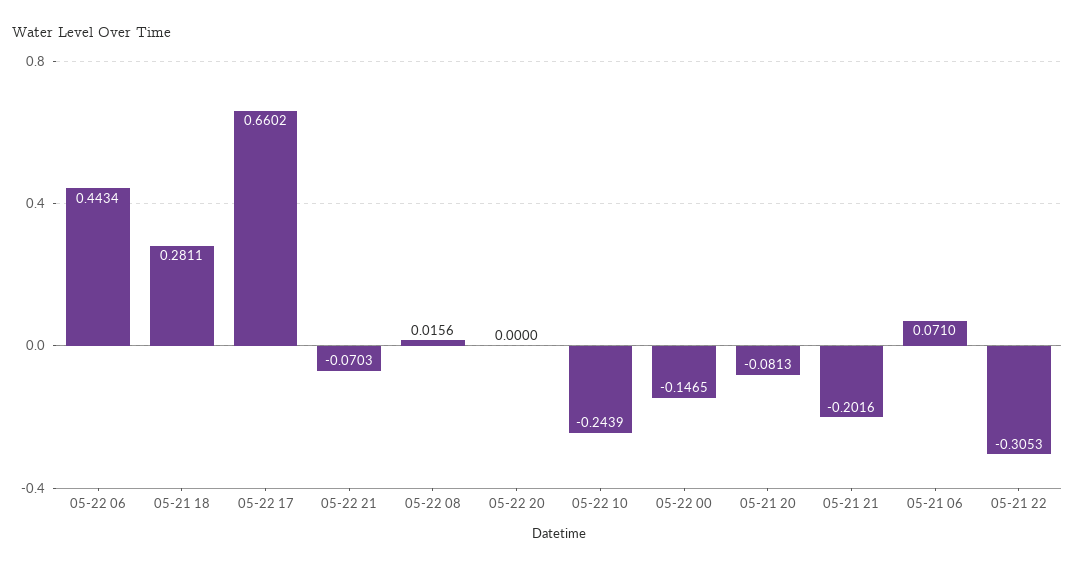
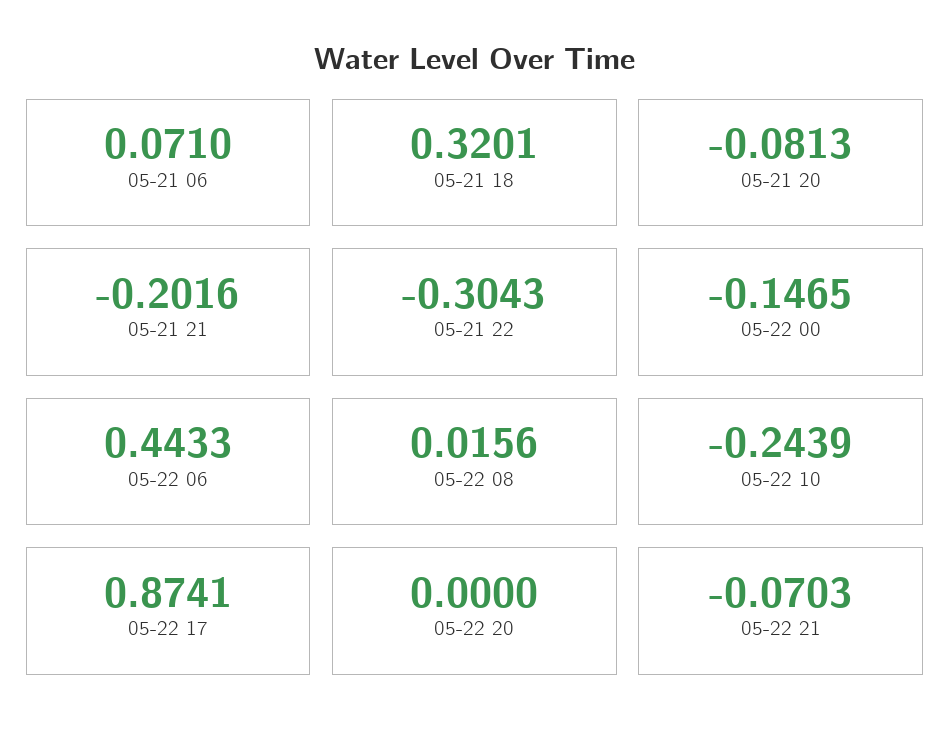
  {
-   "05-22 06": 0.4434,
+   "05-22 06": 0.4433,
-   "05-21 18": 0.2811,
+   "05-21 18": 0.3201,
-   "05-22 17": 0.6602,
+   "05-22 17": 0.8741,
    "05-22 21": -0.0703,
    "05-22 08": 0.0156,
    "05-22 20": 0,
    "05-22 10": -0.2439,
    "05-22 00": -0.1465,
    "05-21 20": -0.0813,
    "05-21 21": -0.2016,
    "05-21 06": 0.071,
-   "05-21 22": -0.3053
+   "05-21 22": -0.3043
  }

